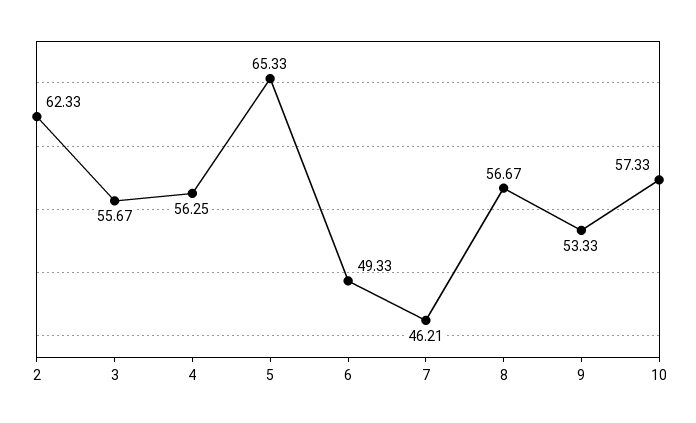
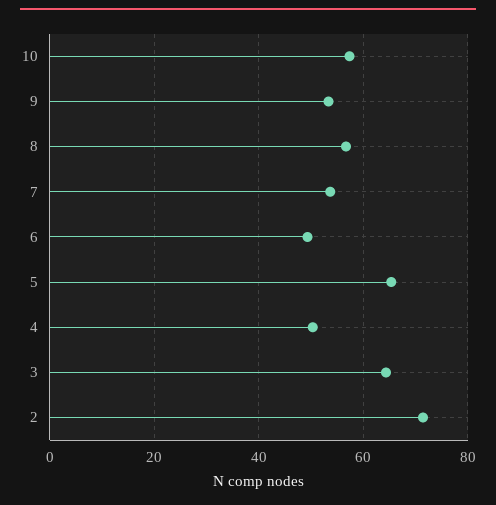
  {
-   "2": 62.33,
+   "2": 72,
-   "3": 55.67,
+   "3": 64,
-   "4": 56.25,
+   "4": 50,
    "5": 65.33,
    "6": 49.33,
-   "7": 46.21,
+   "7": 54,
    "8": 56.67,
    "9": 53.33,
    "10": 57.33
  }

